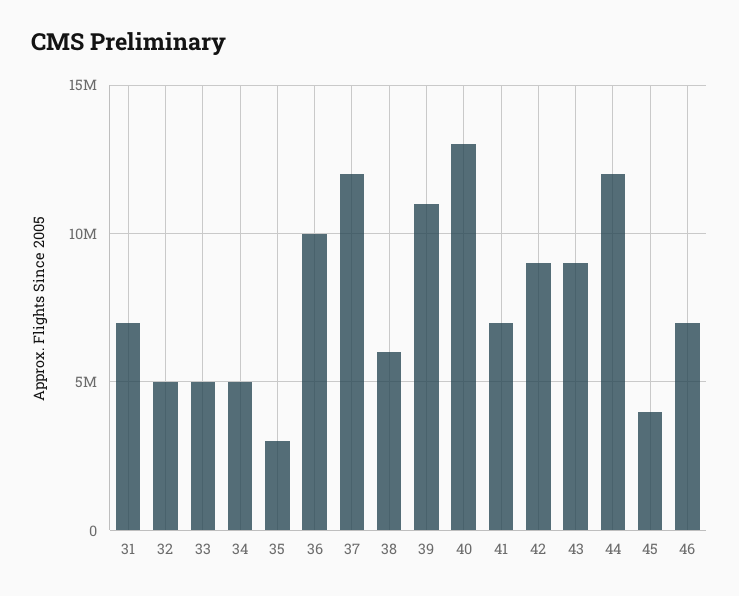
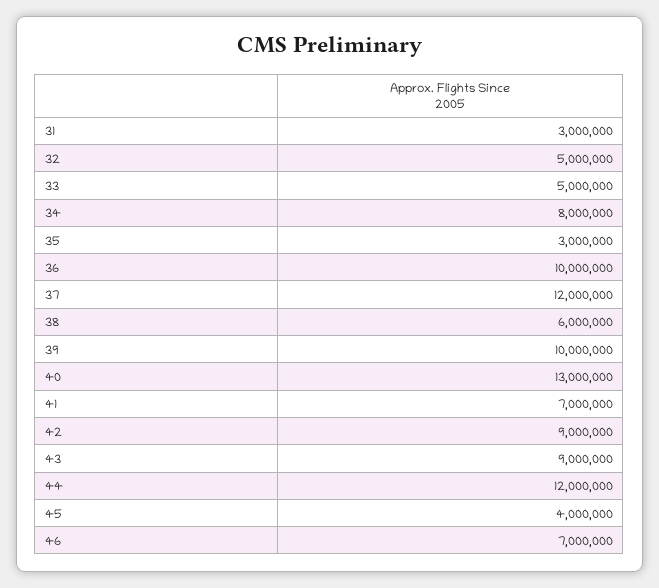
  {
-   "31": 7000000,
+   "31": 3000000,
    "32": 5000000,
    "33": 5000000,
-   "34": 5000000,
+   "34": 8000000,
    "35": 3000000,
    "36": 10000000,
    "37": 12000000,
    "38": 6000000,
-   "39": 11000000,
+   "39": 10000000,
    "40": 13000000,
    "41": 7000000,
    "42": 9000000,
    "43": 9000000,
    "44": 12000000,
    "45": 4000000,
    "46": 7000000
  }

